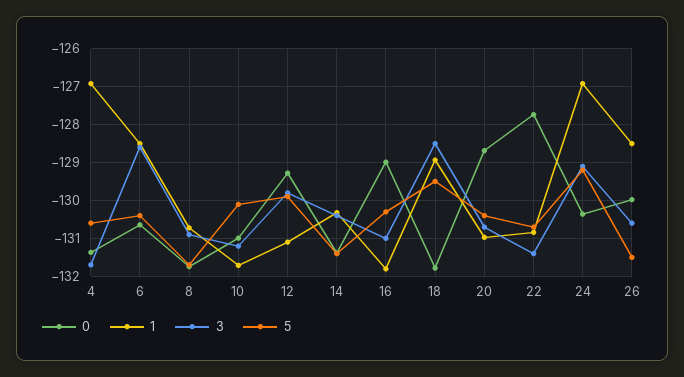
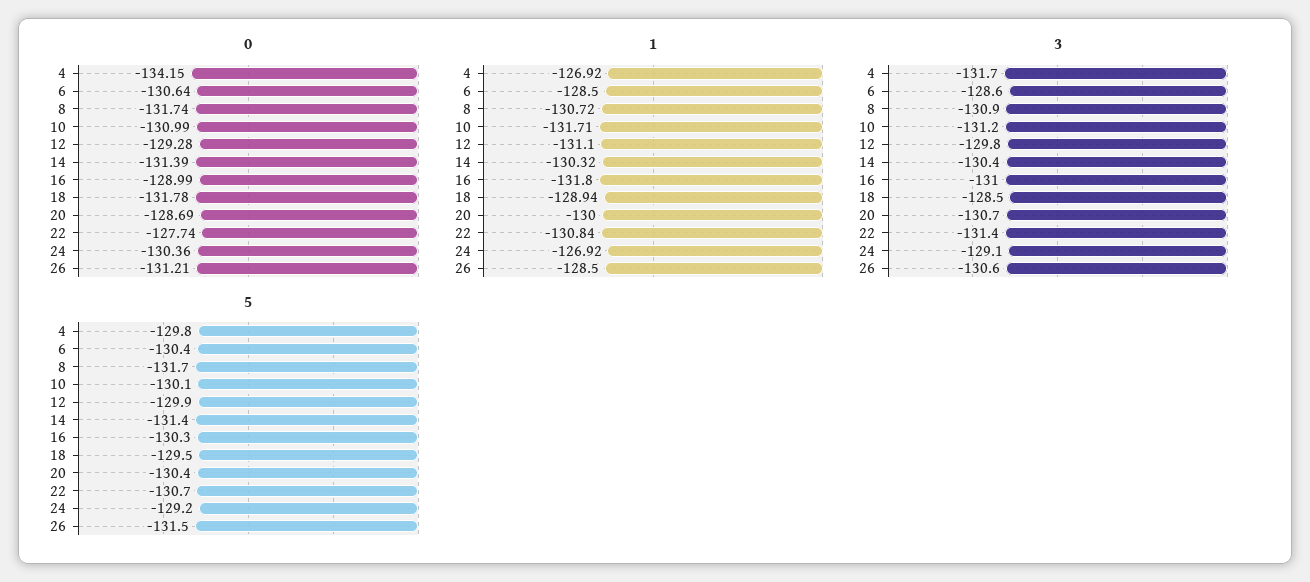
  {
    "0": {
-     "4": -131.4,
+     "4": -134.15,
      "6": -130.64,
      "8": -131.74,
      "10": -130.99,
      "12": -129.28,
      "14": -131.39,
      "16": -128.99,
      "18": -131.78,
      "20": -128.69,
      "22": -127.74,
      "24": -130.36,
-     "26": -130
+     "26": -131.21
    },
    "1": {
      "4": -126.92,
      "6": -128.5,
      "8": -130.72,
      "10": -131.71,
      "12": -131.1,
      "14": -130.32,
      "16": -131.8,
      "18": -128.94,
-     "20": -131,
+     "20": -130,
      "22": -130.84,
      "24": -126.92,
      "26": -128.5
    },
    "3": {
      "4": -131.7,
      "6": -128.6,
      "8": -130.9,
      "10": -131.2,
      "12": -129.8,
      "14": -130.4,
      "16": -131,
      "18": -128.5,
      "20": -130.7,
      "22": -131.4,
      "24": -129.1,
      "26": -130.6
    },
    "5": {
-     "4": -130.6,
+     "4": -129.8,
      "6": -130.4,
      "8": -131.7,
      "10": -130.1,
      "12": -129.9,
      "14": -131.4,
      "16": -130.3,
      "18": -129.5,
      "20": -130.4,
      "22": -130.7,
      "24": -129.2,
      "26": -131.5
    }
  }

